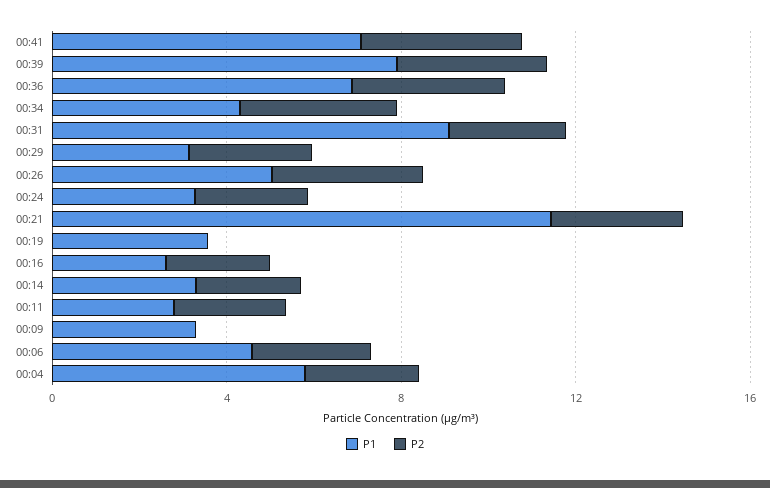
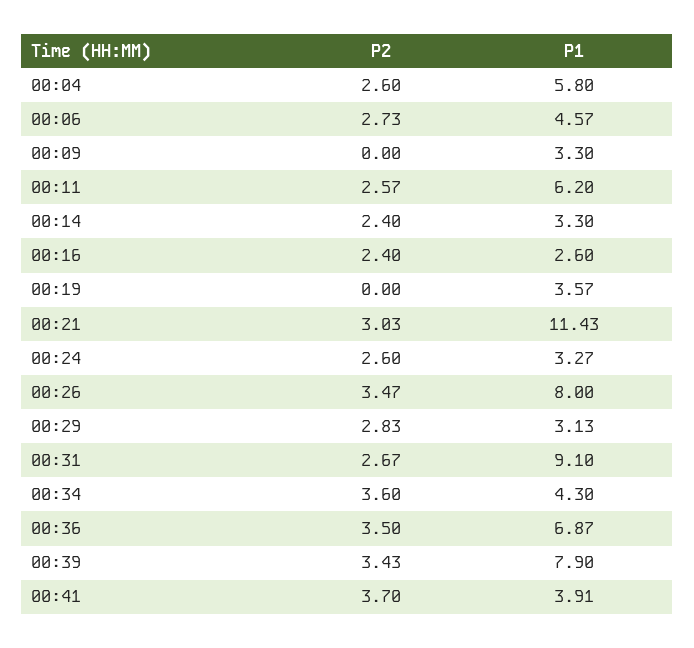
  {
    "P1": {
-     "00:41": 7,
+     "00:41": 3.91,
      "00:39": 7.9,
      "00:36": 6.87,
      "00:34": 4.3,
      "00:31": 9.1,
      "00:29": 3.13,
-     "00:26": 5,
+     "00:26": 8,
      "00:24": 3.27,
      "00:21": 11.43,
      "00:19": 3.57,
      "00:16": 2.6,
      "00:14": 3.3,
-     "00:11": 3,
+     "00:11": 6.2,
      "00:09": 3.3,
      "00:06": 4.57,
      "00:04": 5.8
    },
    "P2": {
      "00:41": 3.7,
      "00:39": 3.43,
      "00:36": 3.5,
      "00:34": 3.6,
      "00:31": 2.67,
      "00:29": 2.83,
      "00:26": 3.47,
      "00:24": 2.6,
      "00:21": 3.03,
      "00:19": 0,
      "00:16": 2.4,
      "00:14": 2.4,
      "00:11": 2.57,
      "00:09": 0,
      "00:06": 2.73,
      "00:04": 2.6
    }
  }

